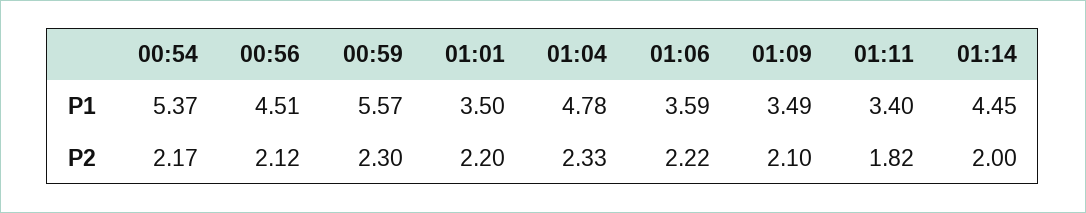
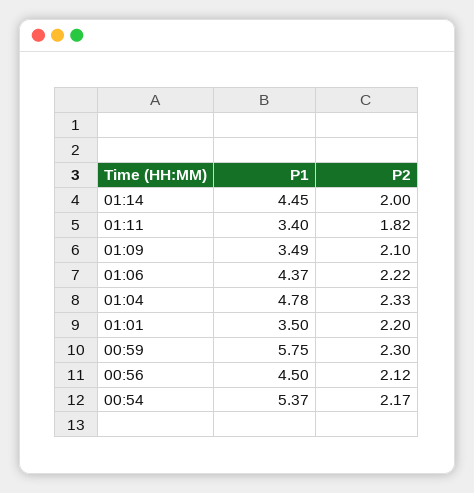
  {
    "00:54": {
      "P1": 5.37,
      "P2": 2.17
    },
    "00:56": {
-     "P1": 4.51,
+     "P1": 4.5,
      "P2": 2.12
    },
    "00:59": {
-     "P1": 5.57,
+     "P1": 5.75,
      "P2": 2.3
    },
    "01:01": {
      "P1": 3.5,
      "P2": 2.2
    },
    "01:04": {
      "P1": 4.78,
      "P2": 2.33
    },
    "01:06": {
-     "P1": 3.59,
+     "P1": 4.37,
      "P2": 2.22
    },
    "01:09": {
      "P1": 3.49,
      "P2": 2.1
    },
    "01:11": {
      "P1": 3.4,
      "P2": 1.82
    },
    "01:14": {
      "P1": 4.45,
      "P2": 2
    }
  }

